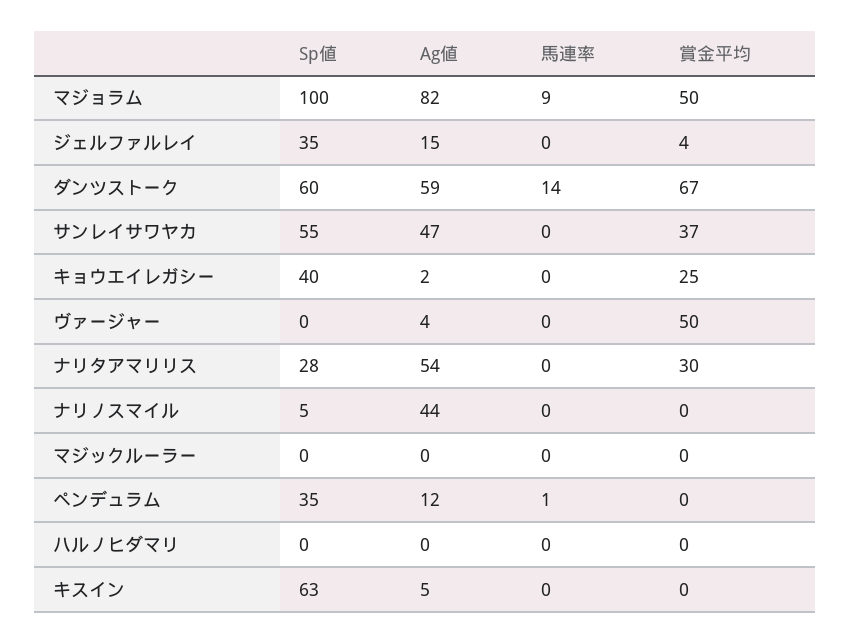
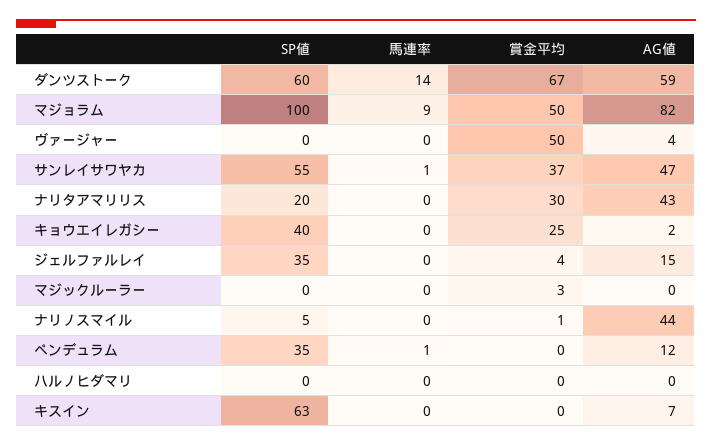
  {
    "Sp値": {
      "マジョラム": 100,
      "ジェルファルレイ": 35,
      "ダンツストーク": 60,
      "サンレイサワヤカ": 55,
      "キョウエイレガシー": 40,
      "ヴァージャー": 0,
-     "ナリタアマリリス": 28,
+     "ナリタアマリリス": 20,
      "ナリノスマイル": 5,
      "マジックルーラー": 0,
      "ペンデュラム": 35,
      "ハルノヒダマリ": 0,
      "キスイン": 63
    },
    "Ag値": {
      "マジョラム": 82,
      "ジェルファルレイ": 15,
      "ダンツストーク": 59,
      "サンレイサワヤカ": 47,
      "キョウエイレガシー": 2,
      "ヴァージャー": 4,
-     "ナリタアマリリス": 54,
+     "ナリタアマリリス": 43,
      "ナリノスマイル": 44,
      "マジックルーラー": 0,
      "ペンデュラム": 12,
      "ハルノヒダマリ": 0,
-     "キスイン": 5
+     "キスイン": 7
    },
    "馬連率": {
      "マジョラム": 9,
      "ジェルファルレイ": 0,
      "ダンツストーク": 14,
-     "サンレイサワヤカ": 0,
+     "サンレイサワヤカ": 1,
      "キョウエイレガシー": 0,
      "ヴァージャー": 0,
      "ナリタアマリリス": 0,
      "ナリノスマイル": 0,
      "マジックルーラー": 0,
      "ペンデュラム": 1,
      "ハルノヒダマリ": 0,
      "キスイン": 0
    },
    "賞金平均": {
      "マジョラム": 50,
      "ジェルファルレイ": 4,
      "ダンツストーク": 67,
      "サンレイサワヤカ": 37,
      "キョウエイレガシー": 25,
      "ヴァージャー": 50,
      "ナリタアマリリス": 30,
-     "ナリノスマイル": 0,
+     "ナリノスマイル": 1,
-     "マジックルーラー": 0,
+     "マジックルーラー": 3,
      "ペンデュラム": 0,
      "ハルノヒダマリ": 0,
      "キスイン": 0
    }
  }

